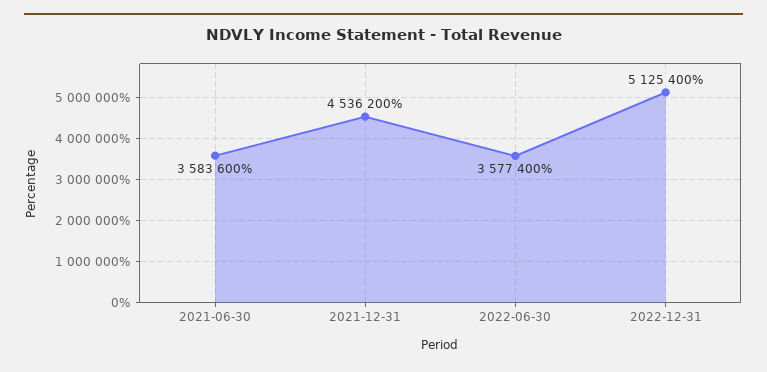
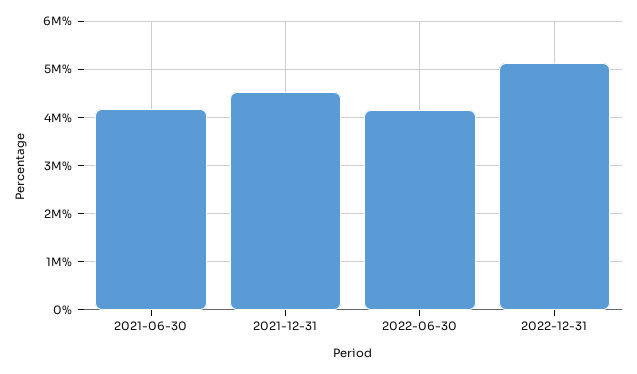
  {
-   "2021-06-30": 3583600,
+   "2021-06-30": 4200000,
    "2021-12-31": 4536200,
-   "2022-06-30": 3577400,
+   "2022-06-30": 4200000,
    "2022-12-31": 5125400
  }

